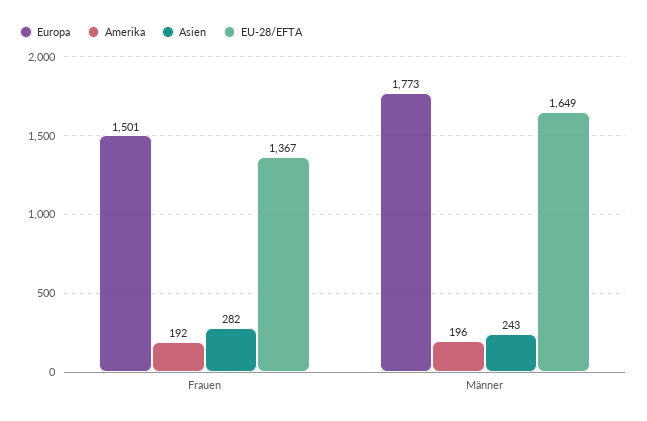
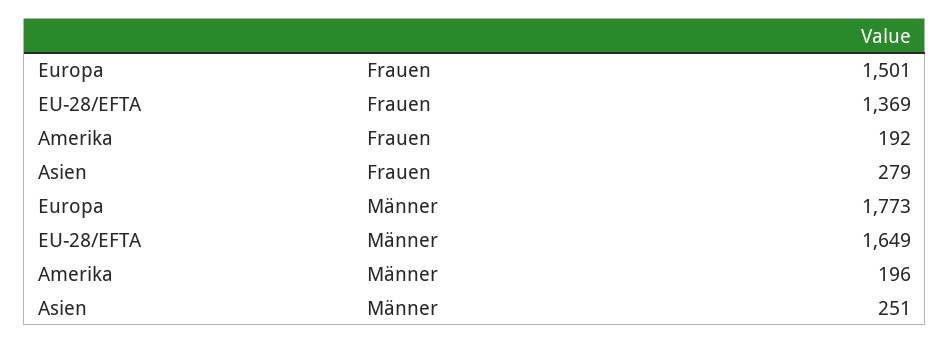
  {
    "Europa": {
      "Frauen": 1501,
      "Männer": 1773
    },
    "Amerika": {
      "Frauen": 192,
      "Männer": 196
    },
    "Asien": {
-     "Frauen": 282,
+     "Frauen": 279,
-     "Männer": 243
+     "Männer": 251
    },
    "EU-28/EFTA": {
-     "Frauen": 1367,
+     "Frauen": 1369,
      "Männer": 1649
    }
  }

